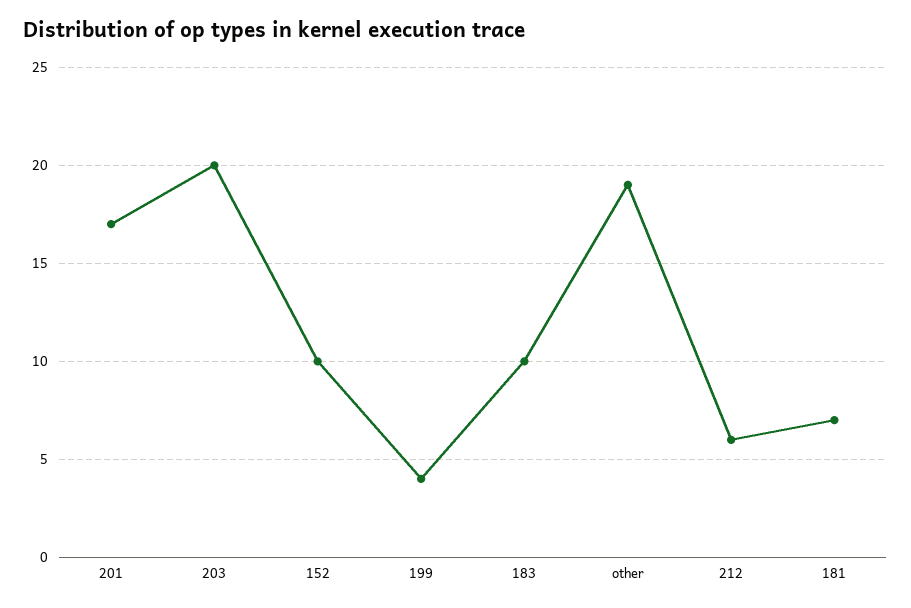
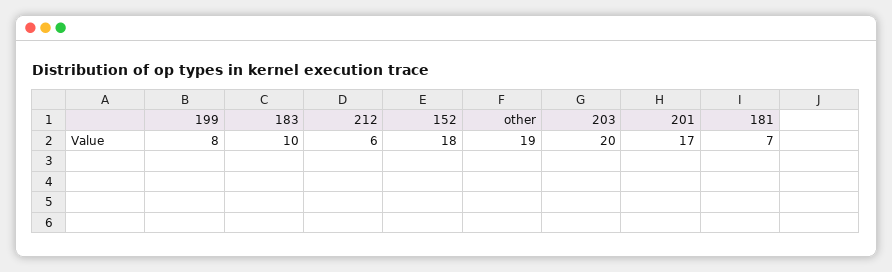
  {
    "201": 17,
    "203": 20,
-   "152": 10,
+   "152": 18,
-   "199": 4,
+   "199": 8,
    "183": 10,
    "other": 19,
    "212": 6,
    "181": 7
  }

